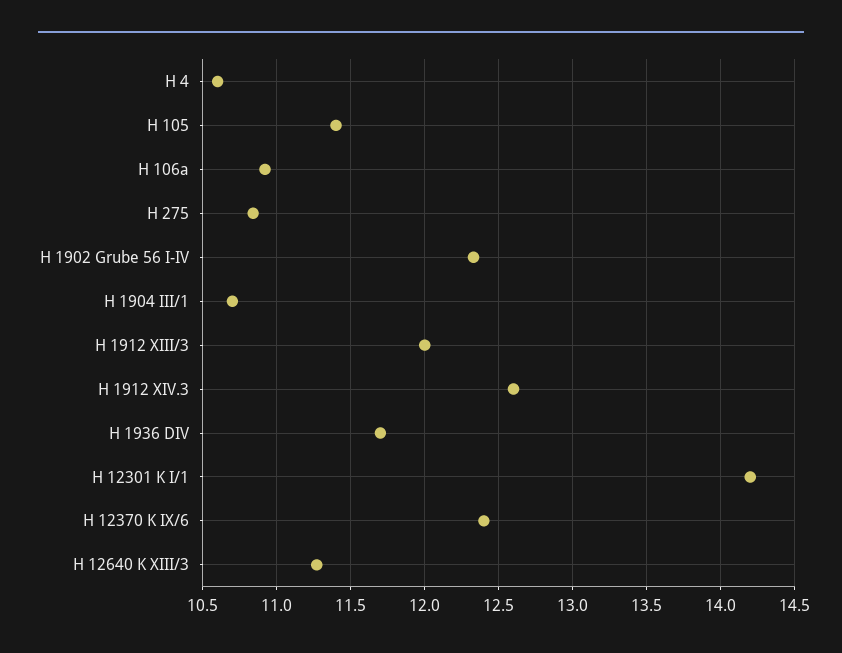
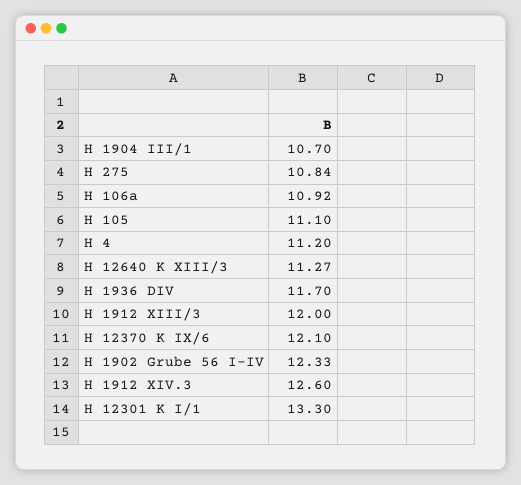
  {
-   "H 4": 10.6,
+   "H 4": 11.2,
-   "H 105": 11.4,
+   "H 105": 11.1,
    "H 106a": 10.92,
    "H 275": 10.84,
    "H 1902 Grube 56 I-IV": 12.33,
    "H 1904 III/1": 10.7,
    "H 1912 XIII/3": 12,
    "H 1912 XIV.3": 12.6,
    "H 1936 DIV": 11.7,
-   "H 12301 K I/1": 14.2,
+   "H 12301 K I/1": 13.3,
-   "H 12370 K IX/6": 12.4,
+   "H 12370 K IX/6": 12.1,
    "H 12640 K XIII/3": 11.27
  }

